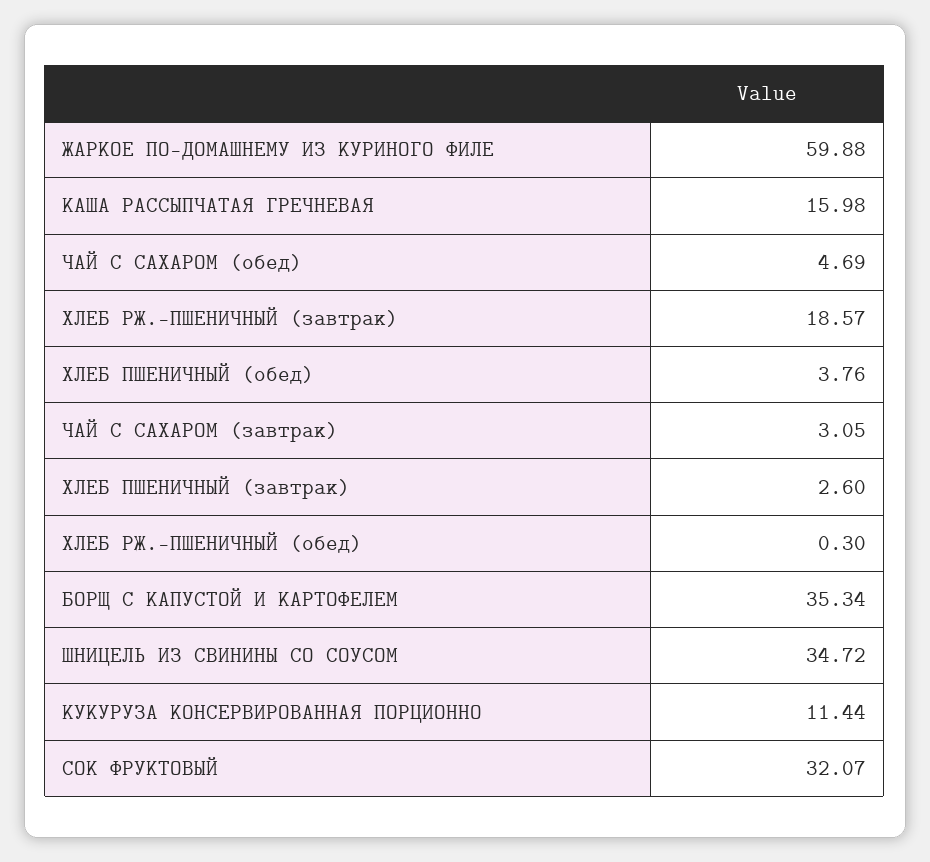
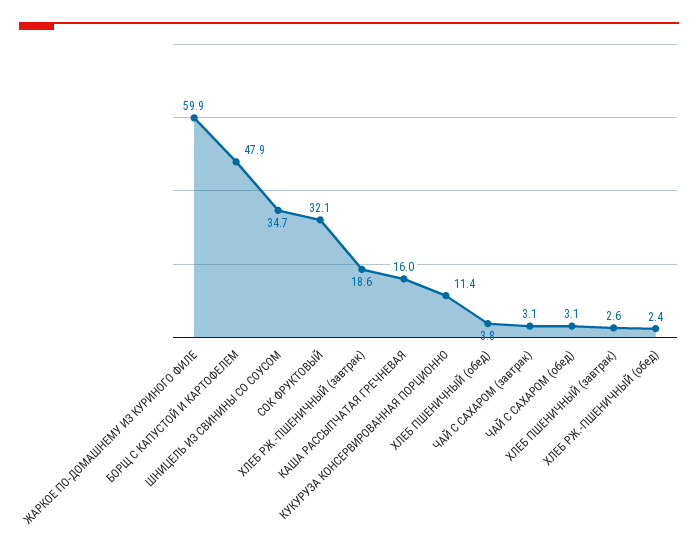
  {
    "ЖАРКОЕ ПО-ДОМАШНЕМУ ИЗ КУРИНОГО ФИЛЕ": 59.88,
    "КАША РАССЫПЧАТАЯ ГРЕЧНЕВАЯ": 15.98,
-   "ЧАЙ С САХАРОМ (обед)": 4.69,
+   "ЧАЙ С САХАРОМ (обед)": 3.1,
    "ХЛЕБ РЖ.-ПШЕНИЧНЫЙ (завтрак)": 18.57,
    "ХЛЕБ ПШЕНИЧНЫЙ (обед)": 3.76,
    "ЧАЙ С САХАРОМ (завтрак)": 3.05,
    "ХЛЕБ ПШЕНИЧНЫЙ (завтрак)": 2.6,
-   "ХЛЕБ РЖ.-ПШЕНИЧНЫЙ (обед)": 0.3,
+   "ХЛЕБ РЖ.-ПШЕНИЧНЫЙ (обед)": 2.4,
-   "БОРЩ С КАПУСТОЙ И КАРТОФЕЛЕМ": 35.34,
+   "БОРЩ С КАПУСТОЙ И КАРТОФЕЛЕМ": 47.9,
    "ШНИЦЕЛЬ ИЗ СВИНИНЫ СО СОУСОМ": 34.72,
    "КУКУРУЗА КОНСЕРВИРОВАННАЯ ПОРЦИОННО": 11.44,
    "СОК ФРУКТОВЫЙ": 32.07
  }

